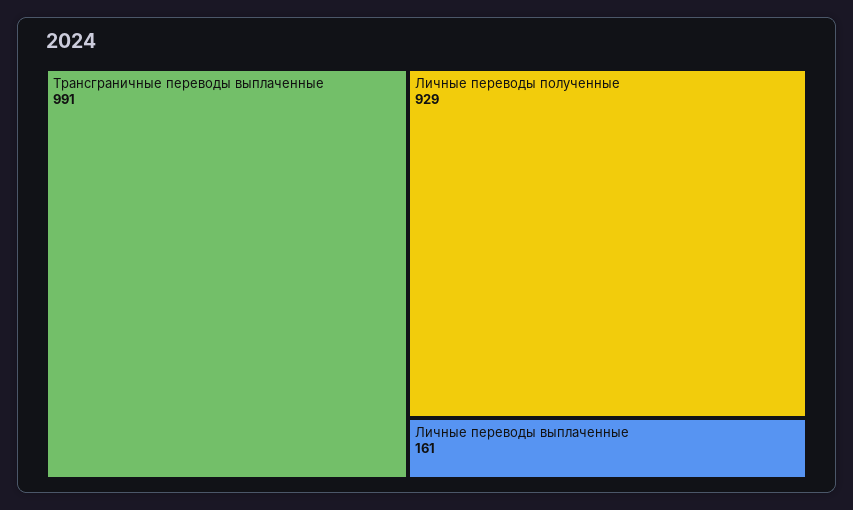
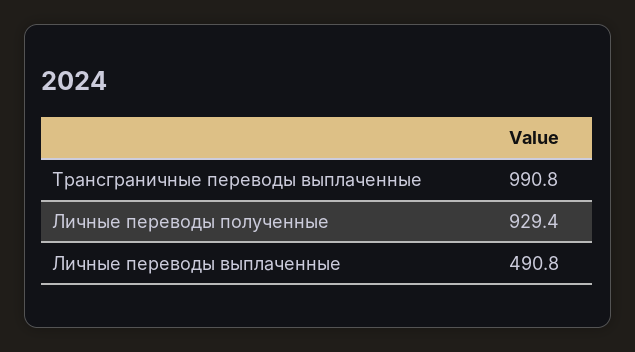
  {
    "Трансграничные переводы выплаченные": 990.8,
    "Личные переводы полученные": 929.4,
-   "Личные переводы выплаченные": 161
+   "Личные переводы выплаченные": 490.8
  }

